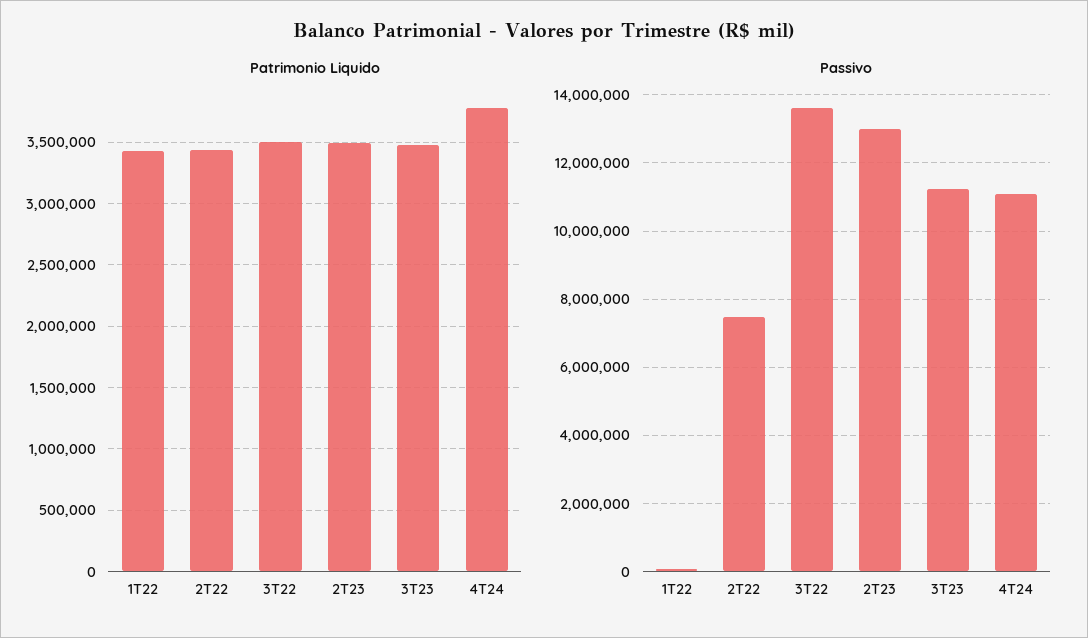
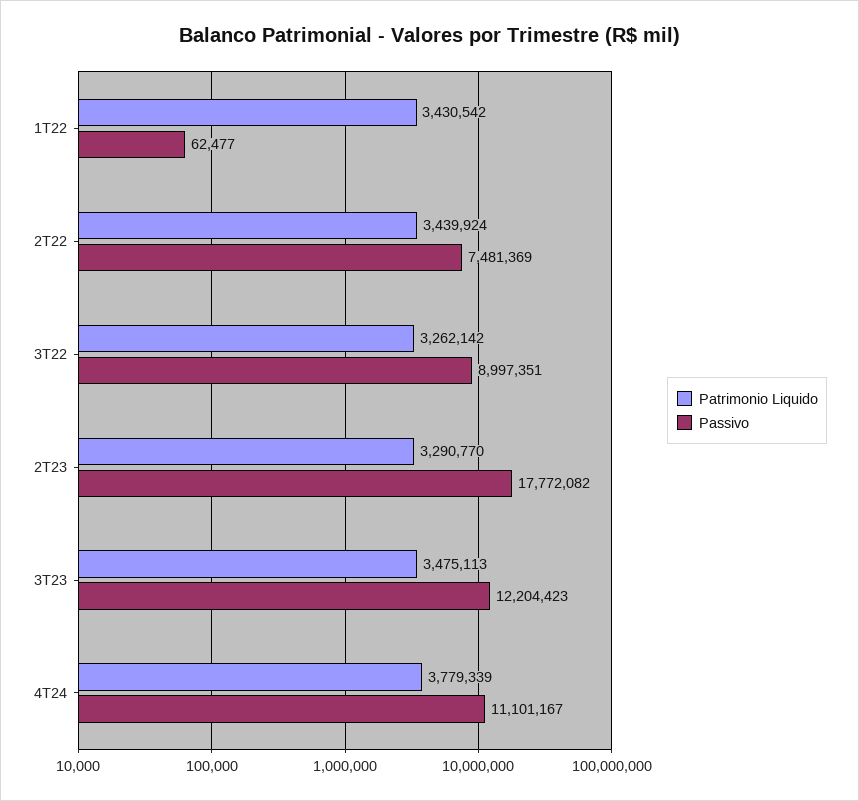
  {
    "Patrimonio Liquido": {
      "1T22": 3430542,
      "2T22": 3439924,
-     "3T22": 3500000,
+     "3T22": 3262142,
-     "2T23": 3500000,
+     "2T23": 3290770,
      "3T23": 3475113,
      "4T24": 3779339
    },
    "Passivo": {
      "1T22": 62477,
      "2T22": 7481369,
-     "3T22": 13600000,
+     "3T22": 8997351,
-     "2T23": 13000000,
+     "2T23": 17772082,
-     "3T23": 11200000,
+     "3T23": 12204423,
      "4T24": 11101167
    }
  }

